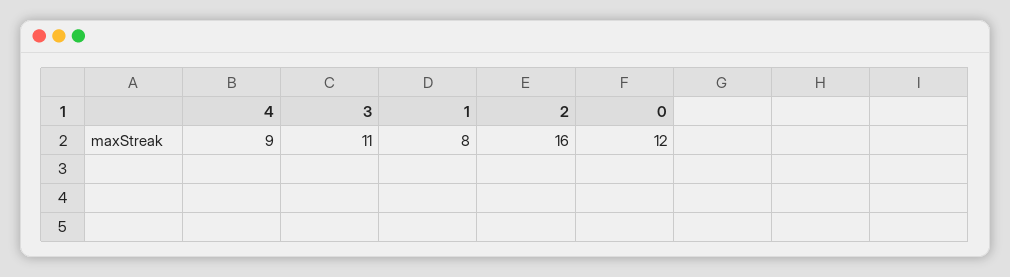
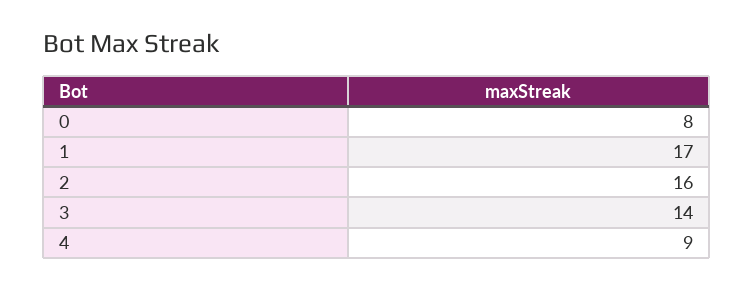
  {
    "4": 9,
-   "3": 11,
+   "3": 14,
-   "1": 8,
+   "1": 17,
    "2": 16,
-   "0": 12
+   "0": 8
  }

